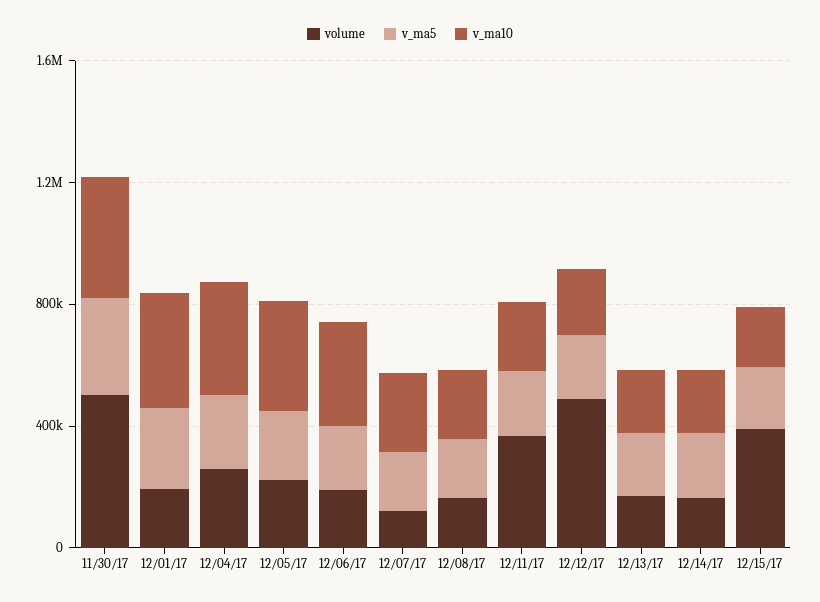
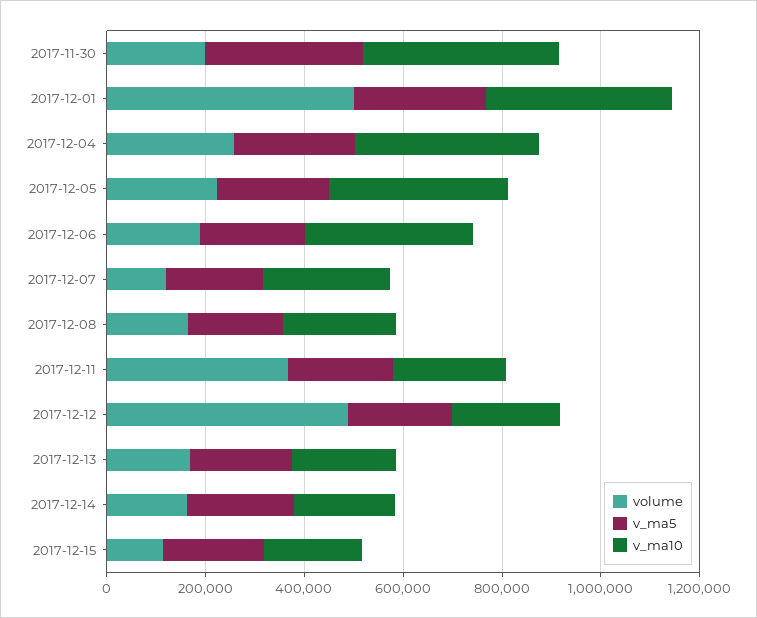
  {
    "volume": {
-     "11/30/17": 500000,
+     "11/30/17": 200000,
-     "12/01/17": 200000,
+     "12/01/17": 500000,
      "12/04/17": 250000,
      "12/05/17": 200000,
      "12/06/17": 200000,
      "12/07/17": 100000,
      "12/08/17": 150000,
      "12/11/17": 350000,
      "12/12/17": 500000,
      "12/13/17": 150000,
      "12/14/17": 150000,
-     "12/15/17": 400000
+     "12/15/17": 100000
    },
    "v_ma5": {
      "11/30/17": 300000,
      "12/01/17": 250000,
      "12/04/17": 250000,
      "12/05/17": 250000,
      "12/06/17": 200000,
      "12/07/17": 200000,
      "12/08/17": 200000,
      "12/11/17": 200000,
      "12/12/17": 200000,
      "12/13/17": 200000,
      "12/14/17": 200000,
      "12/15/17": 200000
    },
    "v_ma10": {
      "11/30/17": 400000,
      "12/01/17": 400000,
      "12/04/17": 350000,
      "12/05/17": 350000,
      "12/06/17": 350000,
      "12/07/17": 250000,
      "12/08/17": 250000,
      "12/11/17": 250000,
      "12/12/17": 200000,
      "12/13/17": 200000,
      "12/14/17": 200000,
      "12/15/17": 200000
    }
  }

